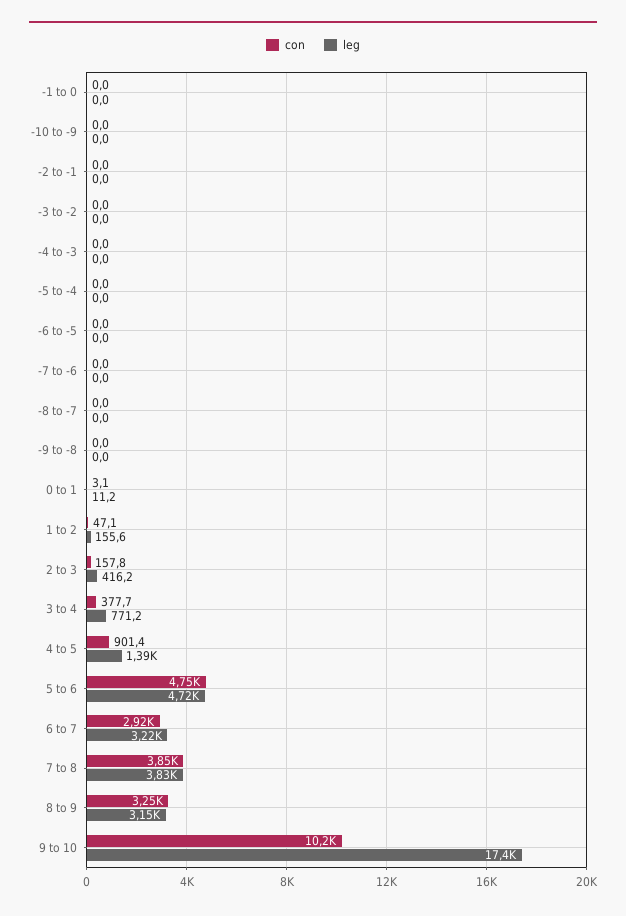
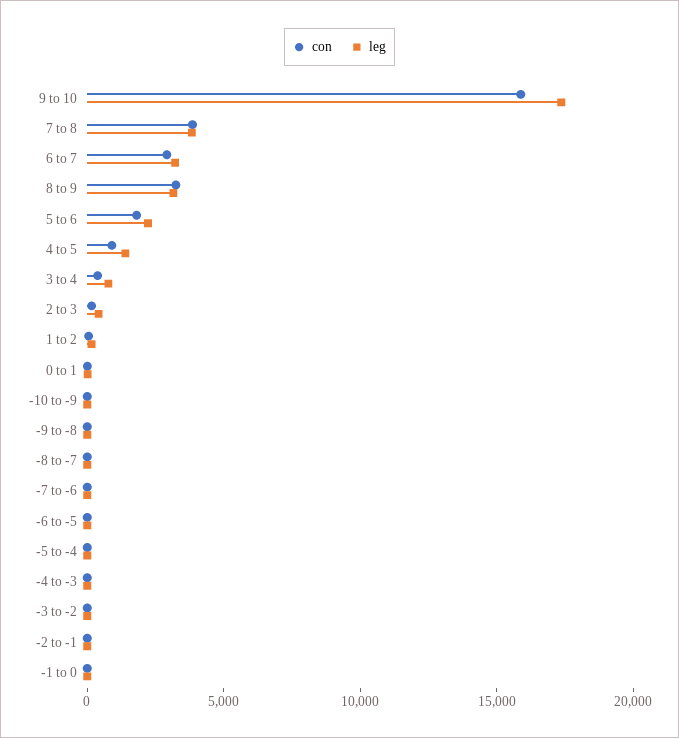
  {
    "con": {
      "-1 to 0": 0,
      "-10 to -9": 0,
      "-2 to -1": 0,
      "-3 to -2": 0,
      "-4 to -3": 0,
      "-5 to -4": 0,
      "-6 to -5": 0,
      "-7 to -6": 0,
      "-8 to -7": 0,
      "-9 to -8": 0,
      "0 to 1": 3.1,
      "1 to 2": 47.1,
      "2 to 3": 157.8,
      "3 to 4": 377.7,
      "4 to 5": 901.4,
-     "5 to 6": 4750,
+     "5 to 6": 2000,
      "6 to 7": 2920,
      "7 to 8": 3850,
      "8 to 9": 3250,
-     "9 to 10": 10200
+     "9 to 10": 16000
    },
    "leg": {
      "-1 to 0": 0,
      "-10 to -9": 0,
      "-2 to -1": 0,
      "-3 to -2": 0,
      "-4 to -3": 0,
      "-5 to -4": 0,
      "-6 to -5": 0,
      "-7 to -6": 0,
      "-8 to -7": 0,
      "-9 to -8": 0,
      "0 to 1": 11.2,
      "1 to 2": 155.6,
      "2 to 3": 416.2,
      "3 to 4": 771.2,
      "4 to 5": 1390,
-     "5 to 6": 4720,
+     "5 to 6": 2000,
      "6 to 7": 3220,
      "7 to 8": 3830,
      "8 to 9": 3150,
      "9 to 10": 17400
    }
  }

